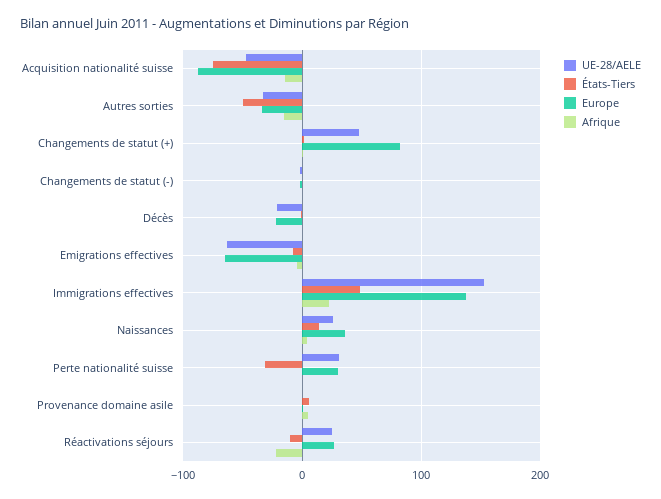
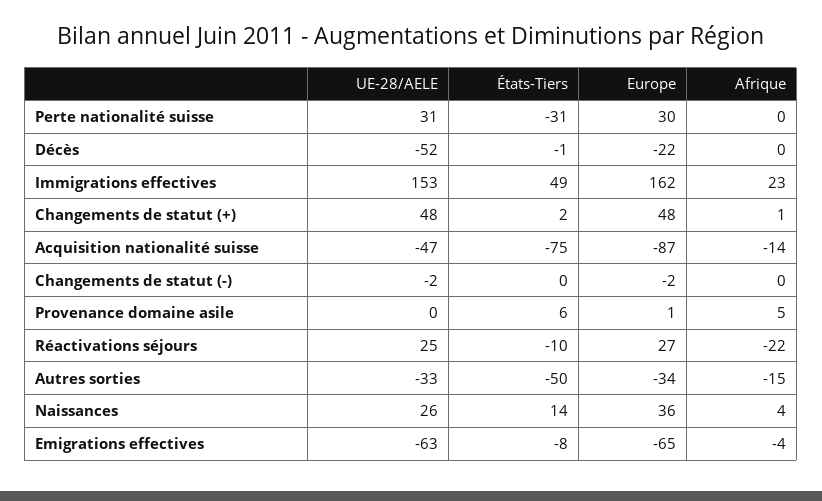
  {
    "UE-28/AELE": {
      "Acquisition nationalité suisse": -47,
      "Autres sorties": -33,
      "Changements de statut (+)": 48,
      "Changements de statut (-)": -2,
-     "Décès": -20,
+     "Décès": -52,
      "Emigrations effectives": -63,
      "Immigrations effectives": 153,
      "Naissances": 26,
      "Perte nationalité suisse": 31,
      "Provenance domaine asile": 0,
      "Réactivations séjours": 25
    },
    "États-Tiers": {
      "Acquisition nationalité suisse": -75,
      "Autres sorties": -50,
      "Changements de statut (+)": 2,
      "Changements de statut (-)": 0,
      "Décès": -1,
      "Emigrations effectives": -8,
      "Immigrations effectives": 49,
      "Naissances": 14,
      "Perte nationalité suisse": -31,
      "Provenance domaine asile": 6,
      "Réactivations séjours": -10
    },
    "Europe": {
      "Acquisition nationalité suisse": -87,
      "Autres sorties": -34,
-     "Changements de statut (+)": 80,
+     "Changements de statut (+)": 48,
      "Changements de statut (-)": -2,
      "Décès": -22,
      "Emigrations effectives": -65,
-     "Immigrations effectives": 140,
+     "Immigrations effectives": 162,
      "Naissances": 36,
      "Perte nationalité suisse": 30,
      "Provenance domaine asile": 1,
      "Réactivations séjours": 27
    },
    "Afrique": {
      "Acquisition nationalité suisse": -14,
      "Autres sorties": -15,
      "Changements de statut (+)": 1,
      "Changements de statut (-)": 0,
      "Décès": 0,
      "Emigrations effectives": -4,
      "Immigrations effectives": 23,
      "Naissances": 4,
      "Perte nationalité suisse": 0,
      "Provenance domaine asile": 5,
      "Réactivations séjours": -22
    }
  }

